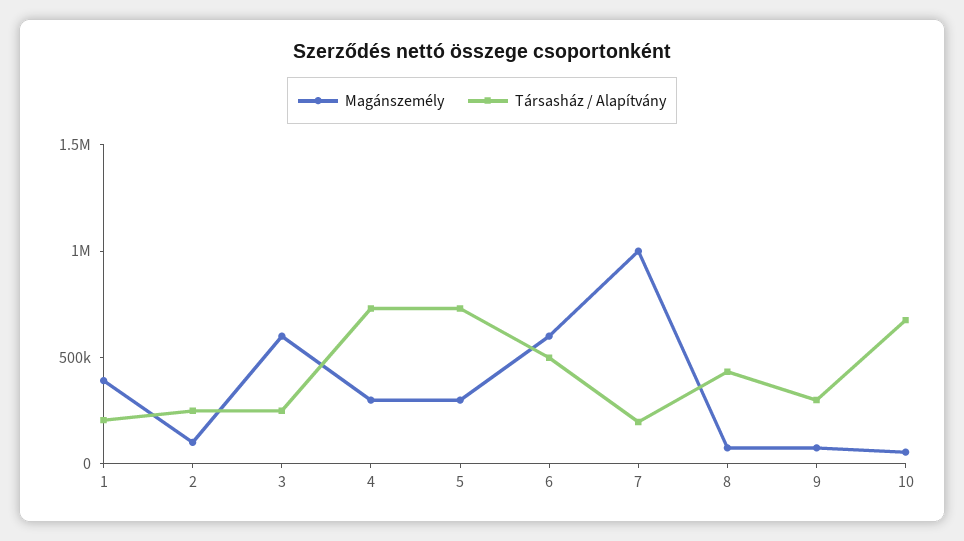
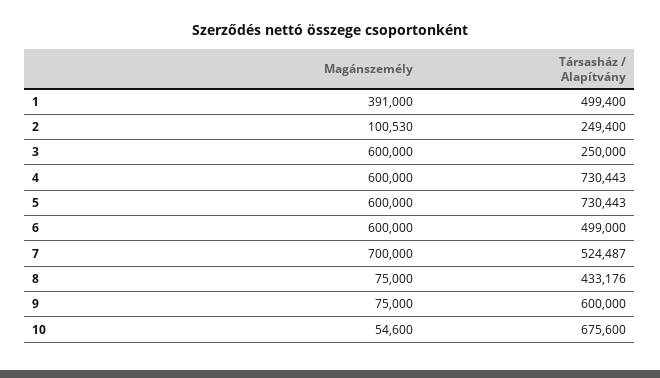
  {
    "Magánszemély": {
      "1": 391000,
      "2": 100530,
      "3": 600000,
-     "4": 300000,
+     "4": 600000,
-     "5": 300000,
+     "5": 600000,
      "6": 600000,
-     "7": 1000000,
+     "7": 700000,
      "8": 75000,
      "9": 75000,
      "10": 54600
    },
    "Társasház / Alapítvány": {
-     "1": 200000,
+     "1": 499400,
      "2": 249400,
      "3": 250000,
      "4": 730443,
      "5": 730443,
      "6": 499000,
-     "7": 200000,
+     "7": 524487,
      "8": 433176,
-     "9": 300000,
+     "9": 600000,
      "10": 675600
    }
  }

